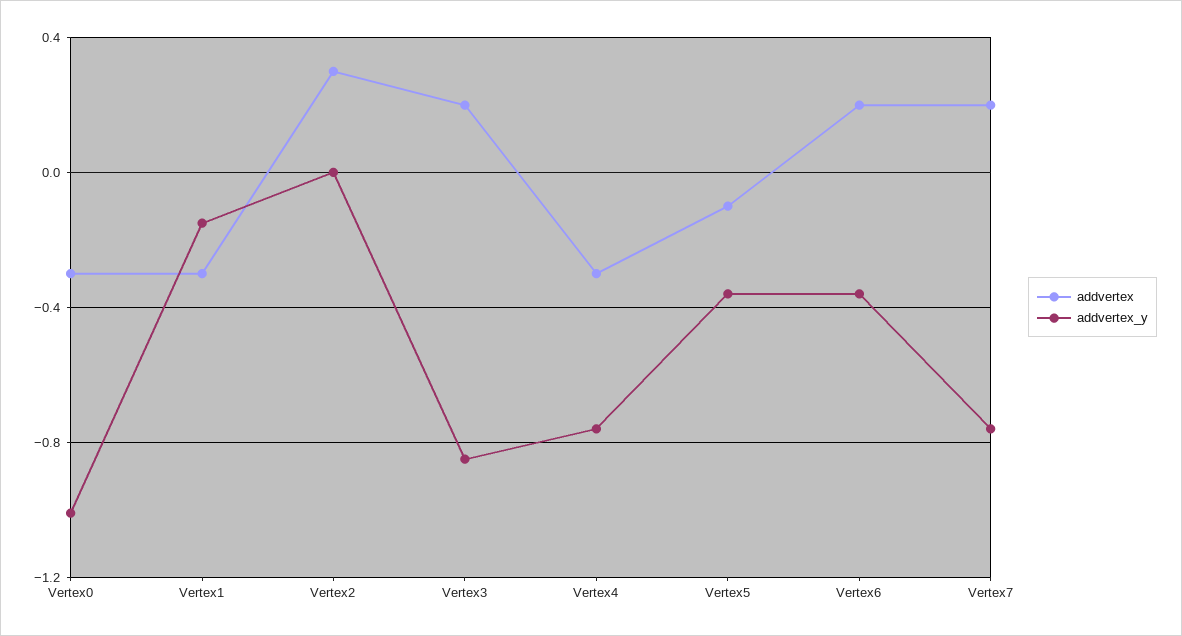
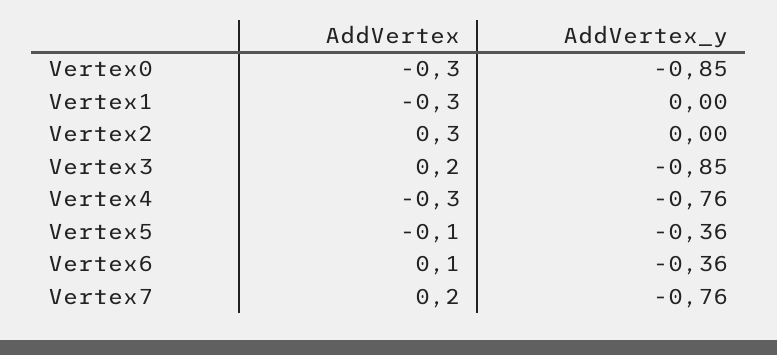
  {
    "addvertex": {
      "Vertex0": -0.3,
      "Vertex1": -0.3,
      "Vertex2": 0.3,
      "Vertex3": 0.2,
      "Vertex4": -0.3,
      "Vertex5": -0.1,
-     "Vertex6": 0.2,
+     "Vertex6": 0.1,
      "Vertex7": 0.2
    },
    "addvertex_y": {
-     "Vertex0": -1,
+     "Vertex0": -0.85,
-     "Vertex1": -0.15,
+     "Vertex1": 0,
      "Vertex2": 0,
      "Vertex3": -0.85,
      "Vertex4": -0.76,
      "Vertex5": -0.36,
      "Vertex6": -0.36,
      "Vertex7": -0.76
    }
  }

